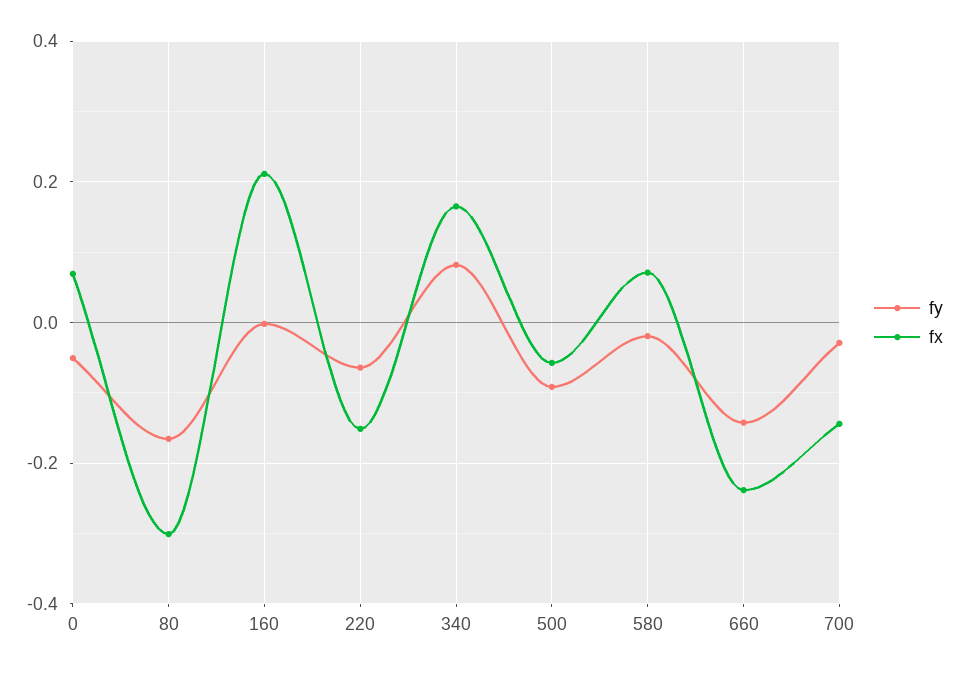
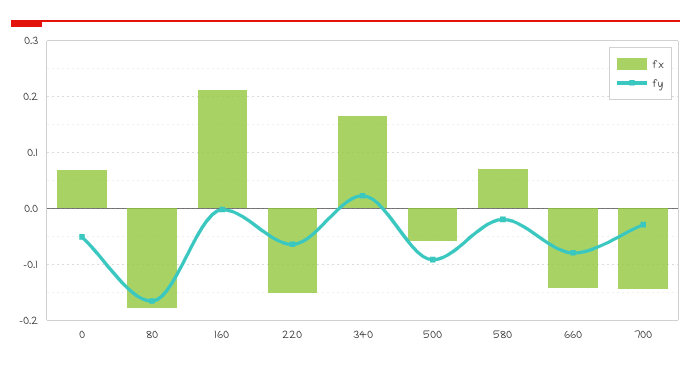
  {
    "fy": {
      "0": -0.06,
      "80": -0.16,
      "160": 0,
      "220": -0.06,
-     "340": 0.08,
+     "340": 0.02,
      "500": -0.1,
      "580": -0.02,
-     "660": -0.14,
+     "660": -0.08,
      "700": -0.02
    },
    "fx": {
      "0": 0.06,
-     "80": -0.3,
+     "80": -0.18,
      "160": 0.22,
      "220": -0.16,
      "340": 0.16,
      "500": -0.06,
      "580": 0.08,
-     "660": -0.24,
+     "660": -0.14,
      "700": -0.14
    }
  }

